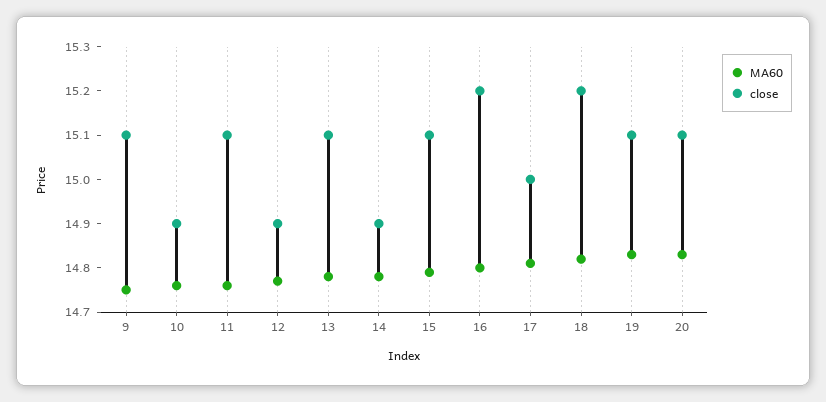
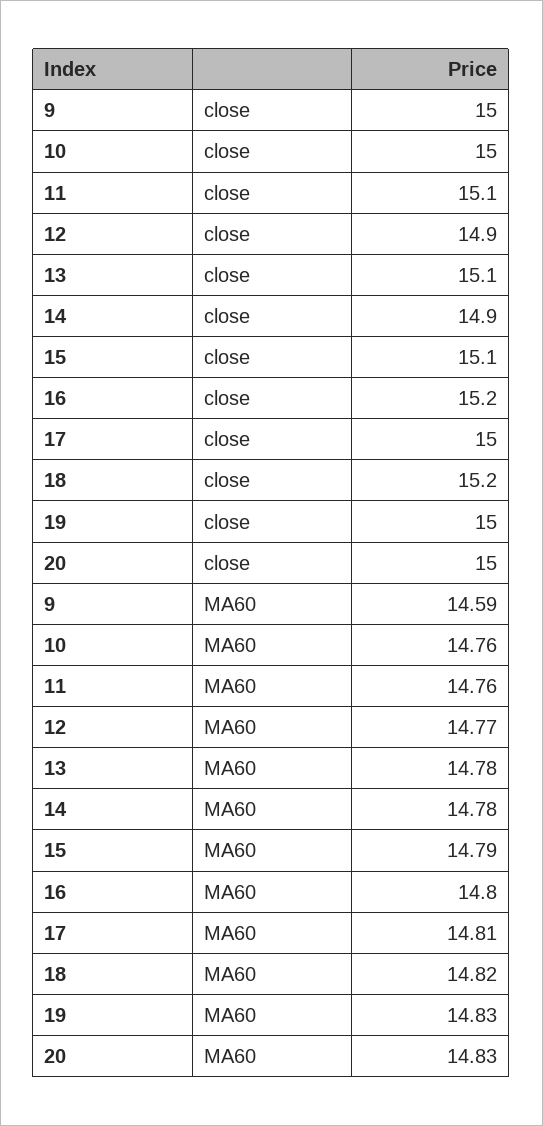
  {
    "MA60": {
-     "9": 14.75,
+     "9": 14.59,
      "10": 14.76,
      "11": 14.76,
      "12": 14.77,
      "13": 14.78,
      "14": 14.78,
      "15": 14.79,
      "16": 14.8,
      "17": 14.81,
      "18": 14.82,
      "19": 14.83,
      "20": 14.83
    },
    "close": {
-     "9": 15.1,
+     "9": 15,
-     "10": 14.9,
+     "10": 15,
      "11": 15.1,
      "12": 14.9,
      "13": 15.1,
      "14": 14.9,
      "15": 15.1,
      "16": 15.2,
      "17": 15,
      "18": 15.2,
-     "19": 15.1,
+     "19": 15,
-     "20": 15.1
+     "20": 15
    }
  }

